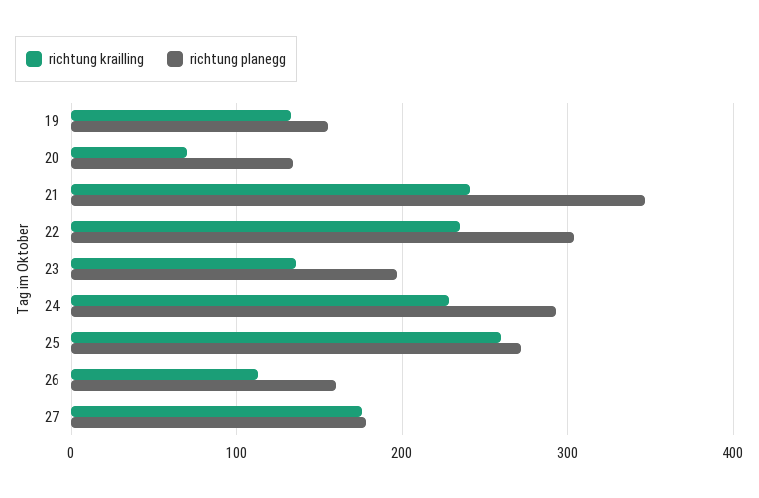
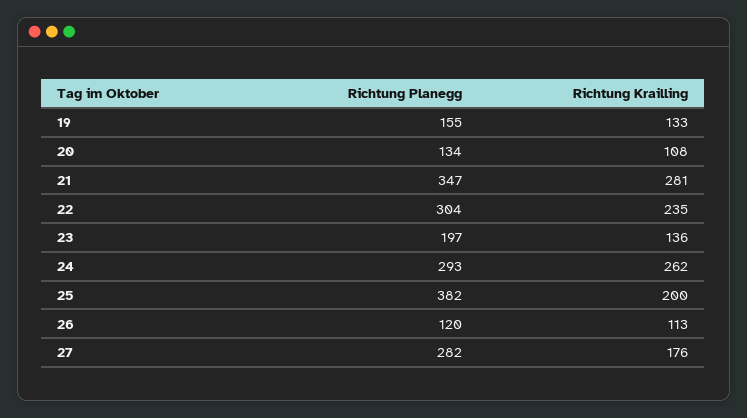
  {
    "richtung krailling": {
      "19": 133,
-     "20": 70,
+     "20": 108,
-     "21": 240,
+     "21": 281,
      "22": 235,
      "23": 136,
-     "24": 230,
+     "24": 262,
-     "25": 260,
+     "25": 200,
      "26": 113,
      "27": 176
    },
    "richtung planegg": {
      "19": 155,
      "20": 134,
      "21": 347,
      "22": 304,
      "23": 197,
      "24": 293,
-     "25": 270,
+     "25": 382,
-     "26": 160,
+     "26": 120,
-     "27": 180
+     "27": 282
    }
  }

